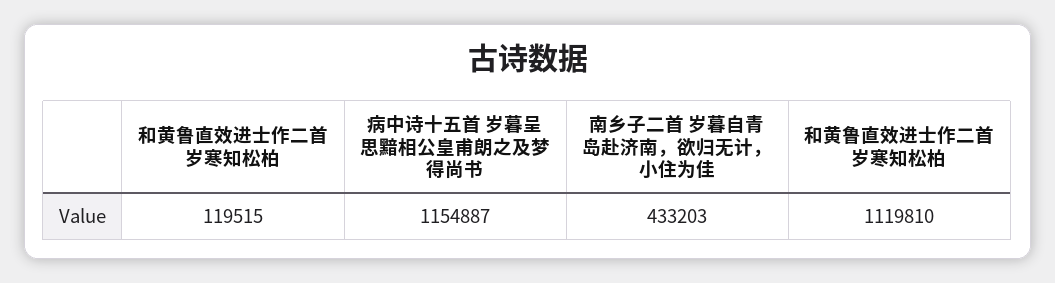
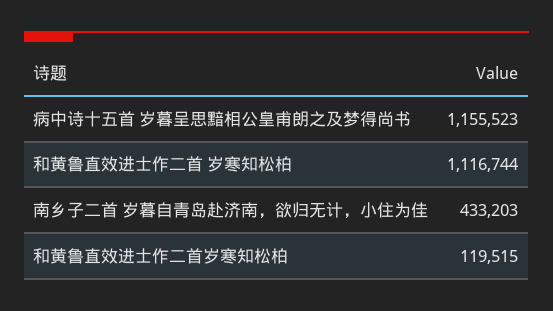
  {
    "和黄鲁直效进士作二首岁寒知松柏": 119515,
-   "病中诗十五首 岁暮呈思黯相公皇甫朗之及梦得尚书": 1154887,
+   "病中诗十五首 岁暮呈思黯相公皇甫朗之及梦得尚书": 1155523,
    "南乡子二首 岁暮自青岛赴济南，欲归无计，小住为佳": 433203,
-   "和黄鲁直效进士作二首 岁寒知松柏": 1119810
+   "和黄鲁直效进士作二首 岁寒知松柏": 1116744
  }

